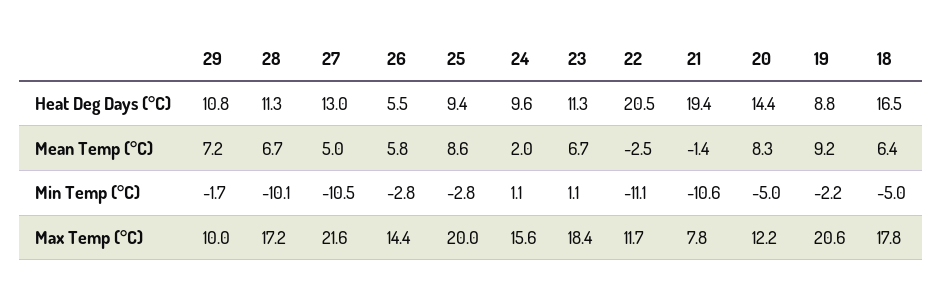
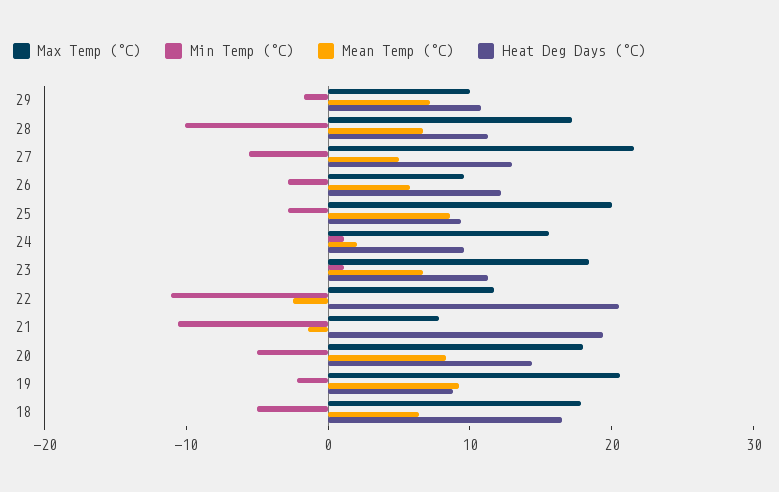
  {
    "Heat Deg Days (°C)": {
      "29": 10.8,
      "28": 11.3,
      "27": 13,
-     "26": 5.5,
+     "26": 12,
      "25": 9.4,
      "24": 9.6,
      "23": 11.3,
      "22": 20.5,
      "21": 19.4,
      "20": 14.4,
      "19": 8.8,
      "18": 16.5
    },
    "Mean Temp (°C)": {
      "29": 7.2,
      "28": 6.7,
      "27": 5,
      "26": 5.8,
      "25": 8.6,
      "24": 2,
      "23": 6.7,
      "22": -2.5,
      "21": -1.4,
      "20": 8.3,
      "19": 9.2,
      "18": 6.4
    },
    "Min Temp (°C)": {
      "29": -1.7,
      "28": -10.1,
-     "27": -10.5,
+     "27": -6,
      "26": -2.8,
      "25": -2.8,
      "24": 1.1,
      "23": 1.1,
      "22": -11.1,
      "21": -10.6,
      "20": -5,
      "19": -2.2,
      "18": -5
    },
    "Max Temp (°C)": {
      "29": 10,
      "28": 17.2,
      "27": 21.6,
-     "26": 14.4,
+     "26": 10,
      "25": 20,
      "24": 15.6,
      "23": 18.4,
      "22": 11.7,
      "21": 7.8,
-     "20": 12.2,
+     "20": 18,
      "19": 20.6,
      "18": 17.8
    }
  }

